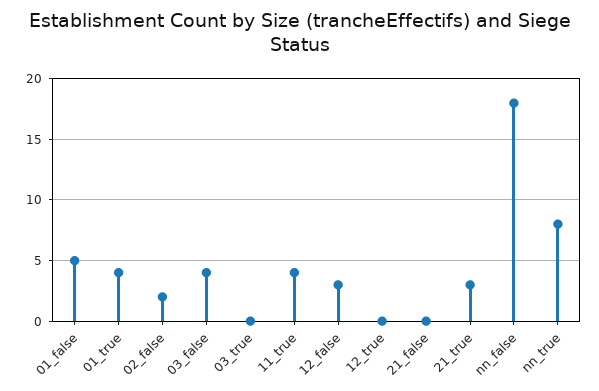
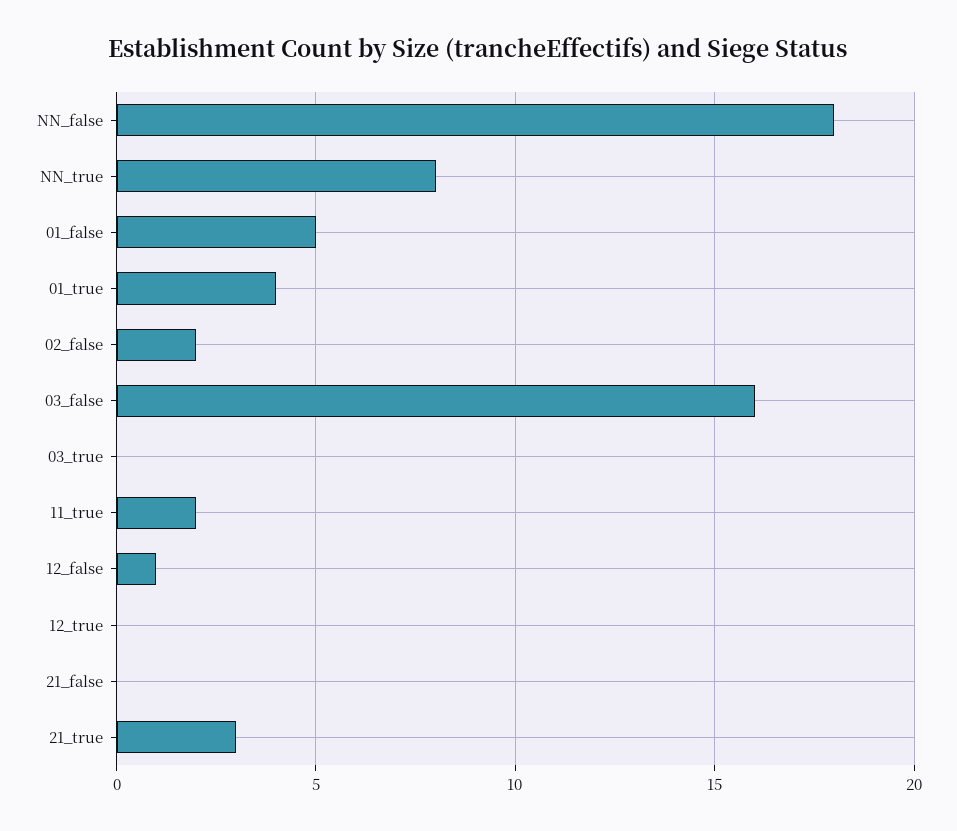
  {
    "01_false": 5,
    "01_true": 4,
    "02_false": 2,
-   "03_false": 4,
+   "03_false": 16,
    "03_true": 0,
-   "11_true": 4,
+   "11_true": 2,
-   "12_false": 3,
+   "12_false": 1,
    "12_true": 0,
    "21_false": 0,
    "21_true": 3,
    "nn_false": 18,
    "nn_true": 8
  }

